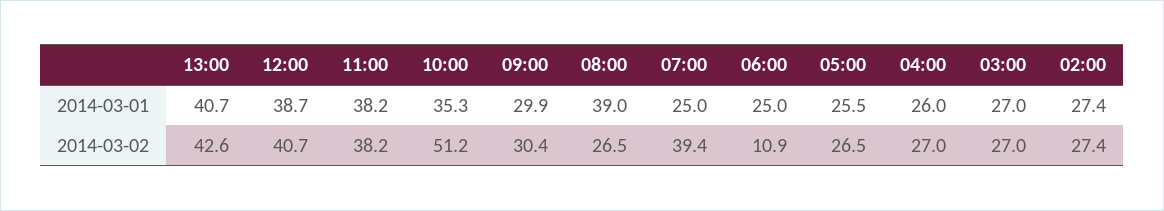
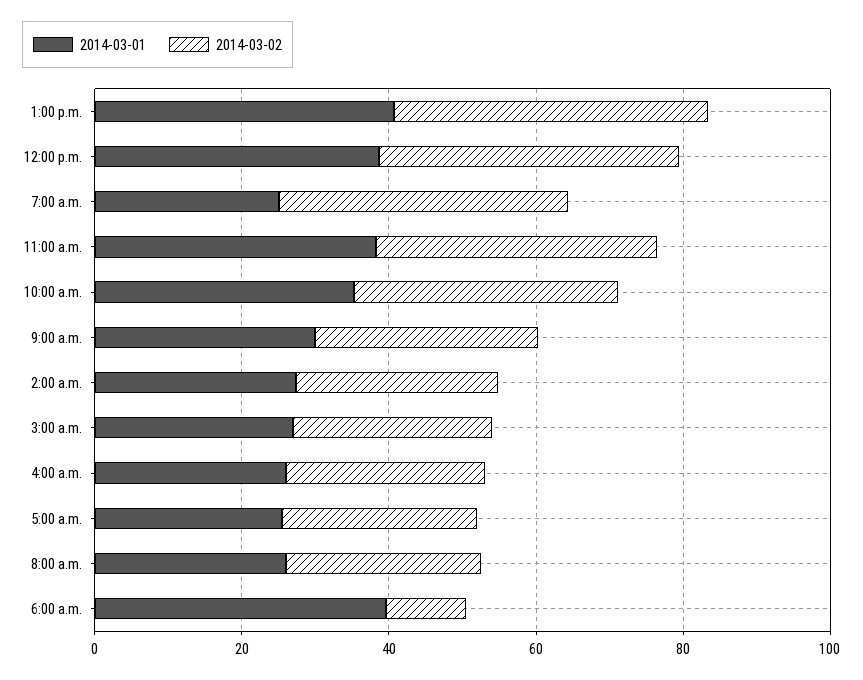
  {
    "2014-03-01": {
      "13:00": 40.7,
      "12:00": 38.7,
      "11:00": 38.2,
      "10:00": 35.3,
      "09:00": 29.9,
-     "08:00": 39,
+     "08:00": 25,
      "07:00": 25,
-     "06:00": 25,
+     "06:00": 40,
      "05:00": 25.5,
      "04:00": 26,
      "03:00": 27,
      "02:00": 27.4
    },
    "2014-03-02": {
      "13:00": 42.6,
      "12:00": 40.7,
      "11:00": 38.2,
-     "10:00": 51.2,
+     "10:00": 35,
      "09:00": 30.4,
      "08:00": 26.5,
      "07:00": 39.4,
      "06:00": 10.9,
      "05:00": 26.5,
      "04:00": 27,
      "03:00": 27,
      "02:00": 27.4
    }
  }

